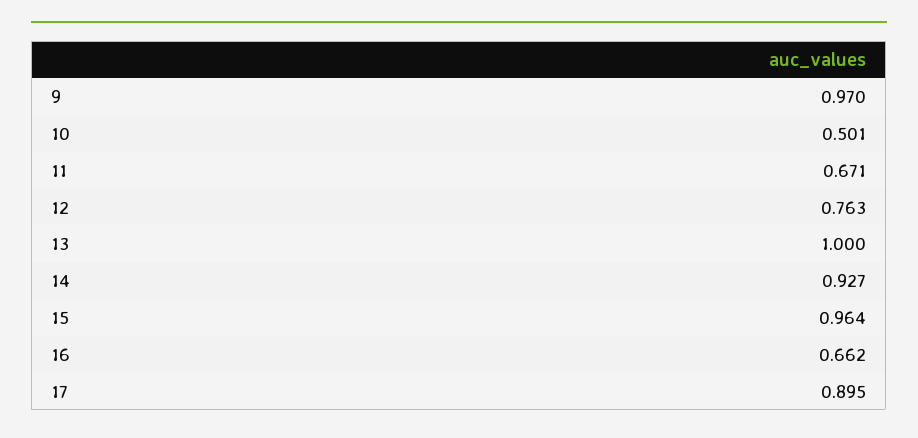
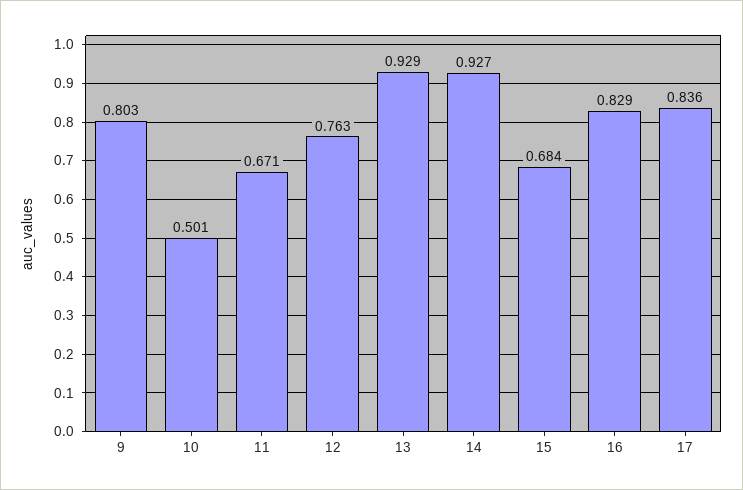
  {
-   "9": 0.97,
+   "9": 0.803,
    "10": 0.501,
    "11": 0.671,
    "12": 0.763,
-   "13": 1,
+   "13": 0.929,
    "14": 0.927,
-   "15": 0.964,
+   "15": 0.684,
-   "16": 0.662,
+   "16": 0.829,
-   "17": 0.895
+   "17": 0.836
  }

